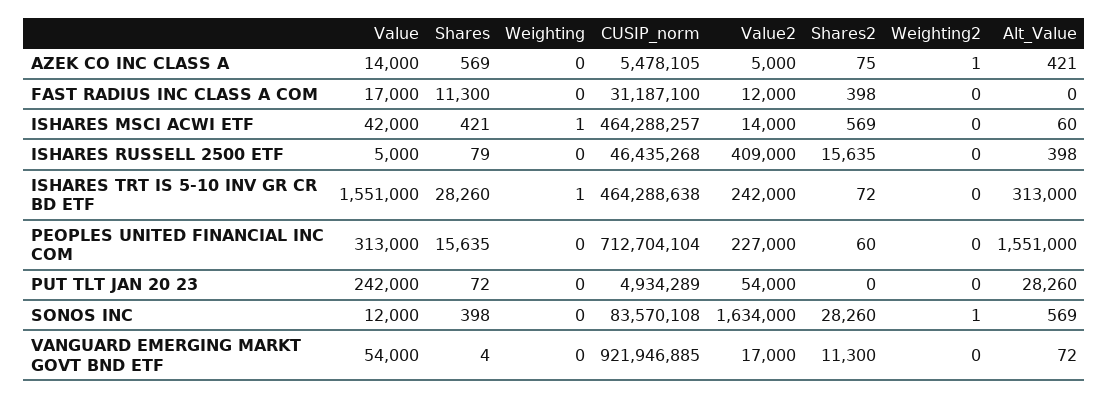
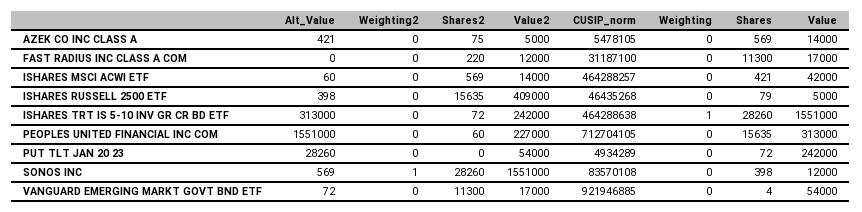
  {
    "Value": {
      "AZEK CO INC CLASS A": 14000,
      "FAST RADIUS INC CLASS A COM": 17000,
      "ISHARES MSCI ACWI ETF": 42000,
      "ISHARES RUSSELL 2500 ETF": 5000,
      "ISHARES TRT IS 5-10 INV GR CR BD ETF": 1551000,
      "PEOPLES UNITED FINANCIAL INC COM": 313000,
      "PUT TLT JAN 20 23": 242000,
      "SONOS INC": 12000,
      "VANGUARD EMERGING MARKT GOVT BND ETF": 54000
    },
    "Shares": {
      "AZEK CO INC CLASS A": 569,
      "FAST RADIUS INC CLASS A COM": 11300,
      "ISHARES MSCI ACWI ETF": 421,
      "ISHARES RUSSELL 2500 ETF": 79,
      "ISHARES TRT IS 5-10 INV GR CR BD ETF": 28260,
      "PEOPLES UNITED FINANCIAL INC COM": 15635,
      "PUT TLT JAN 20 23": 72,
      "SONOS INC": 398,
      "VANGUARD EMERGING MARKT GOVT BND ETF": 4
    },
    "Weighting": {
      "AZEK CO INC CLASS A": 0,
      "FAST RADIUS INC CLASS A COM": 0,
-     "ISHARES MSCI ACWI ETF": 1,
+     "ISHARES MSCI ACWI ETF": 0,
      "ISHARES RUSSELL 2500 ETF": 0,
      "ISHARES TRT IS 5-10 INV GR CR BD ETF": 1,
      "PEOPLES UNITED FINANCIAL INC COM": 0,
      "PUT TLT JAN 20 23": 0,
      "SONOS INC": 0,
      "VANGUARD EMERGING MARKT GOVT BND ETF": 0
    },
    "CUSIP_norm": {
      "AZEK CO INC CLASS A": 5478105,
      "FAST RADIUS INC CLASS A COM": 31187100,
      "ISHARES MSCI ACWI ETF": 464288257,
      "ISHARES RUSSELL 2500 ETF": 46435268,
      "ISHARES TRT IS 5-10 INV GR CR BD ETF": 464288638,
-     "PEOPLES UNITED FINANCIAL INC COM": 712704104,
+     "PEOPLES UNITED FINANCIAL INC COM": 712704105,
      "PUT TLT JAN 20 23": 4934289,
      "SONOS INC": 83570108,
      "VANGUARD EMERGING MARKT GOVT BND ETF": 921946885
    },
    "Value2": {
      "AZEK CO INC CLASS A": 5000,
      "FAST RADIUS INC CLASS A COM": 12000,
      "ISHARES MSCI ACWI ETF": 14000,
      "ISHARES RUSSELL 2500 ETF": 409000,
      "ISHARES TRT IS 5-10 INV GR CR BD ETF": 242000,
      "PEOPLES UNITED FINANCIAL INC COM": 227000,
      "PUT TLT JAN 20 23": 54000,
-     "SONOS INC": 1634000,
+     "SONOS INC": 1551000,
      "VANGUARD EMERGING MARKT GOVT BND ETF": 17000
    },
    "Shares2": {
      "AZEK CO INC CLASS A": 75,
-     "FAST RADIUS INC CLASS A COM": 398,
+     "FAST RADIUS INC CLASS A COM": 220,
      "ISHARES MSCI ACWI ETF": 569,
      "ISHARES RUSSELL 2500 ETF": 15635,
      "ISHARES TRT IS 5-10 INV GR CR BD ETF": 72,
      "PEOPLES UNITED FINANCIAL INC COM": 60,
      "PUT TLT JAN 20 23": 0,
      "SONOS INC": 28260,
      "VANGUARD EMERGING MARKT GOVT BND ETF": 11300
    },
    "Weighting2": {
-     "AZEK CO INC CLASS A": 1,
+     "AZEK CO INC CLASS A": 0,
      "FAST RADIUS INC CLASS A COM": 0,
      "ISHARES MSCI ACWI ETF": 0,
      "ISHARES RUSSELL 2500 ETF": 0,
      "ISHARES TRT IS 5-10 INV GR CR BD ETF": 0,
      "PEOPLES UNITED FINANCIAL INC COM": 0,
      "PUT TLT JAN 20 23": 0,
      "SONOS INC": 1,
      "VANGUARD EMERGING MARKT GOVT BND ETF": 0
    },
    "Alt_Value": {
      "AZEK CO INC CLASS A": 421,
      "FAST RADIUS INC CLASS A COM": 0,
      "ISHARES MSCI ACWI ETF": 60,
      "ISHARES RUSSELL 2500 ETF": 398,
      "ISHARES TRT IS 5-10 INV GR CR BD ETF": 313000,
      "PEOPLES UNITED FINANCIAL INC COM": 1551000,
      "PUT TLT JAN 20 23": 28260,
      "SONOS INC": 569,
      "VANGUARD EMERGING MARKT GOVT BND ETF": 72
    }
  }

